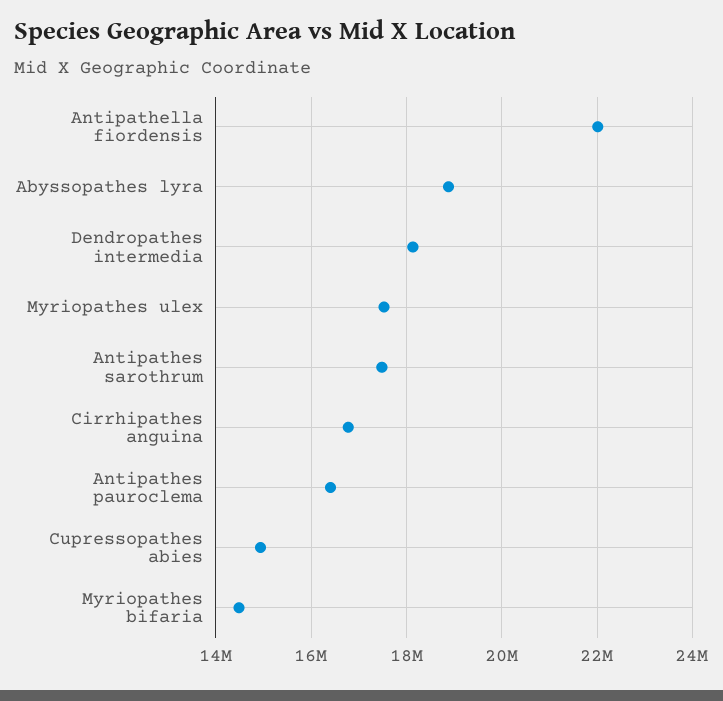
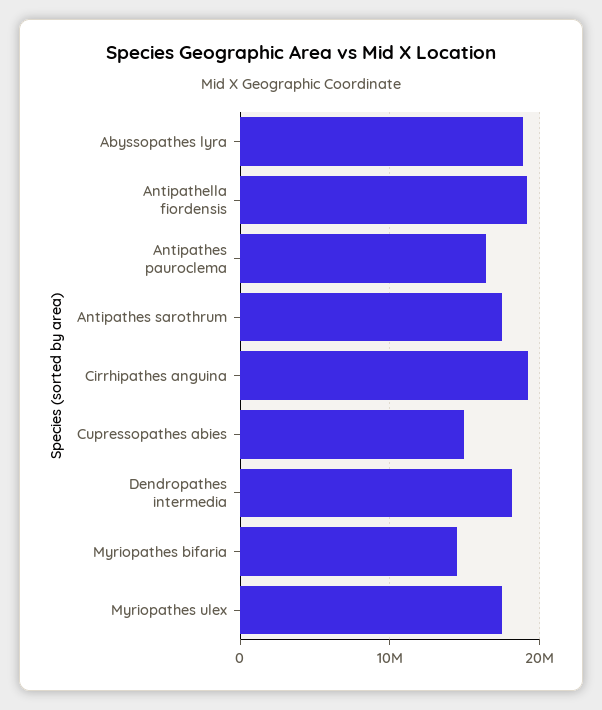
  {
-   "Antipathella fiordensis": 22000000,
+   "Antipathella fiordensis": 19000000,
    "Abyssopathes lyra": 18800000,
    "Dendropathes intermedia": 18200000,
    "Myriopathes ulex": 17600000,
    "Antipathes sarothrum": 17400000,
-   "Cirrhipathes anguina": 16800000,
+   "Cirrhipathes anguina": 19000000,
    "Antipathes pauroclema": 16400000,
    "Cupressopathes abies": 15000000,
    "Myriopathes bifaria": 14400000
  }

